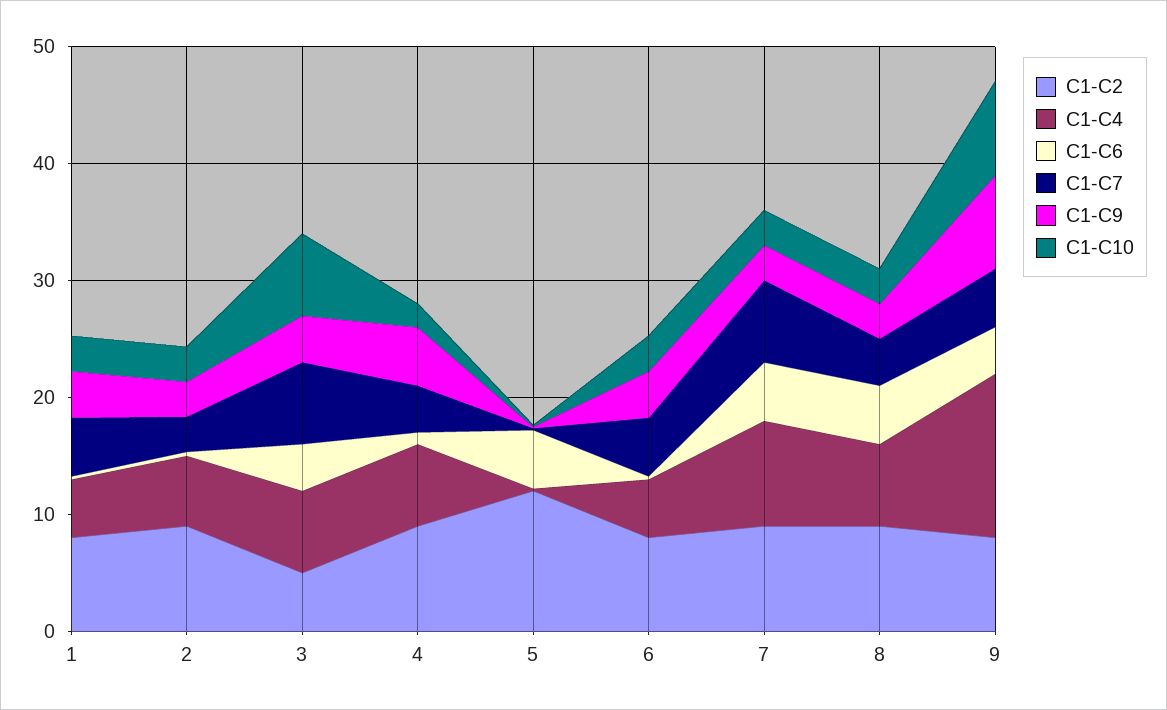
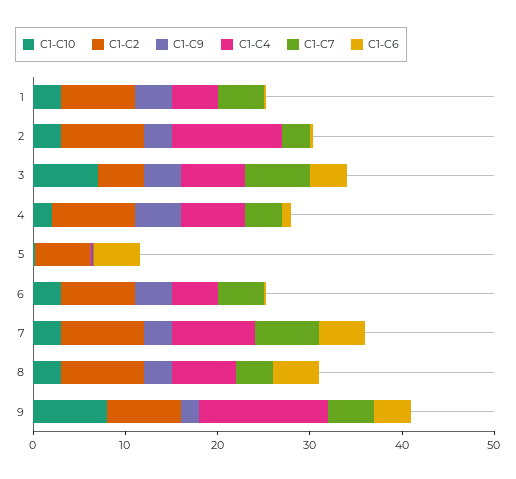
  {
    "C1-C2": {
      "1": 8,
      "2": 10,
      "3": 6,
      "4": 10,
-     "5": 12,
+     "5": 6,
      "6": 8,
      "7": 10,
      "8": 10,
      "9": 8
    },
    "C1-C4": {
      "1": 6,
-     "2": 6,
+     "2": 12,
      "3": 8,
      "4": 8,
      "5": 0,
      "6": 6,
      "7": 10,
      "8": 8,
      "9": 14
    },
    "C1-C6": {
      "1": 0,
      "2": 0,
      "3": 4,
      "4": 2,
      "5": 6,
      "6": 0,
      "7": 6,
      "8": 6,
      "9": 4
    },
    "C1-C7": {
      "1": 6,
      "2": 4,
      "3": 8,
      "4": 4,
      "5": 0,
      "6": 6,
      "7": 8,
      "8": 4,
      "9": 6
    },
    "C1-C9": {
      "1": 4,
      "2": 4,
      "3": 4,
      "4": 6,
      "5": 0,
      "6": 4,
      "7": 4,
      "8": 4,
-     "9": 8
+     "9": 2
    },
    "C1-C10": {
      "1": 4,
      "2": 4,
      "3": 8,
      "4": 2,
      "5": 0,
      "6": 4,
      "7": 4,
      "8": 4,
      "9": 8
    }
  }

